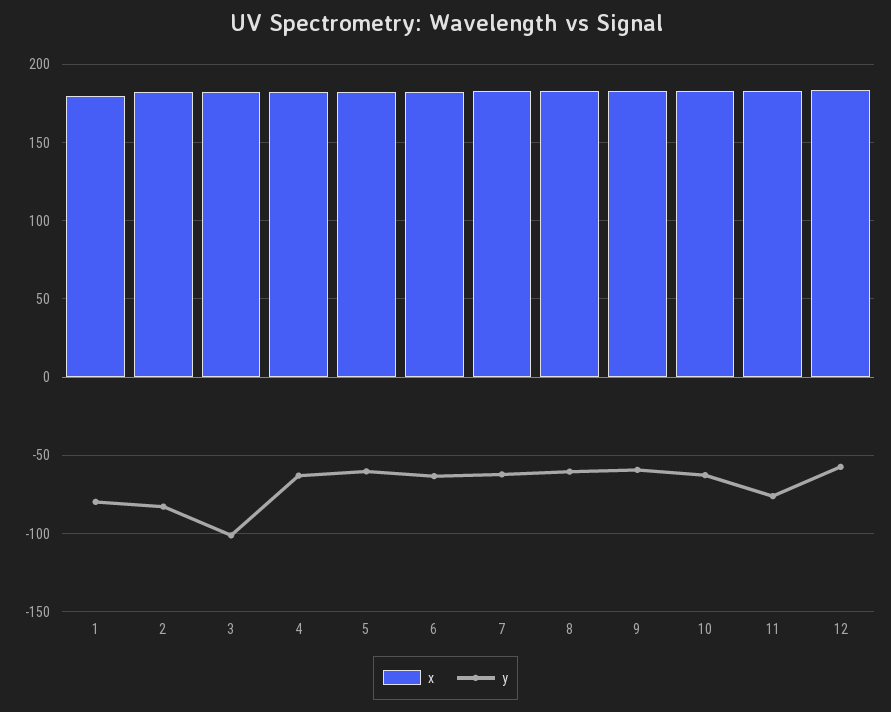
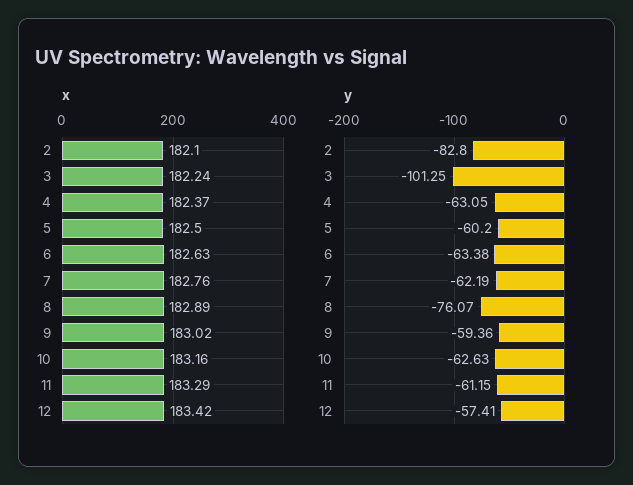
  {
    "x": {
-     "1": 180,
      "2": 182.1,
      "3": 182.24,
      "4": 182.37,
      "5": 182.5,
      "6": 182.63,
      "7": 182.76,
      "8": 182.89,
      "9": 183.02,
      "10": 183.16,
      "11": 183.29,
      "12": 183.42
    },
    "y": {
-     "1": -80,
      "2": -82.8,
      "3": -101.25,
      "4": -63.05,
      "5": -60.2,
      "6": -63.38,
      "7": -62.19,
-     "8": -60,
+     "8": -76.07,
      "9": -59.36,
      "10": -62.63,
-     "11": -75,
+     "11": -61.15,
      "12": -57.41
    }
  }

